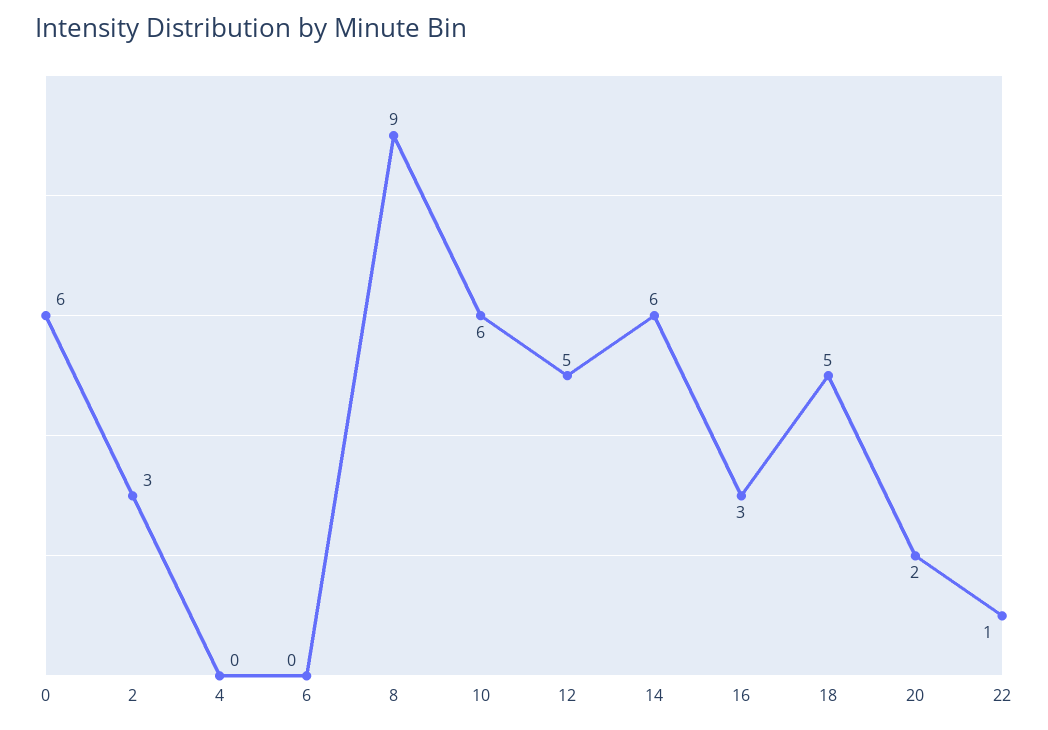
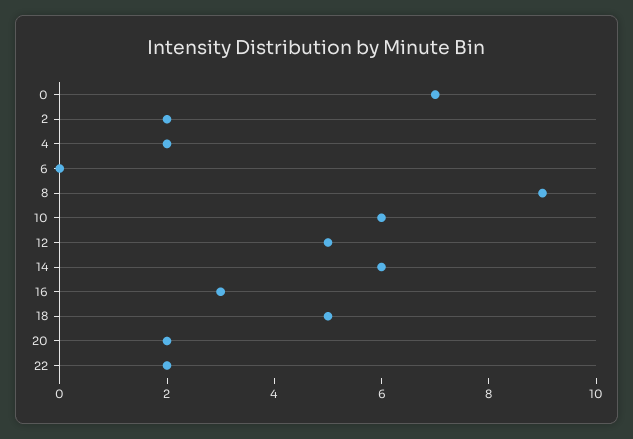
  {
-   "0": 6,
+   "0": 7,
-   "2": 3,
+   "2": 2,
-   "4": 0,
+   "4": 2,
    "6": 0,
    "8": 9,
    "10": 6,
    "12": 5,
    "14": 6,
    "16": 3,
    "18": 5,
    "20": 2,
-   "22": 1
+   "22": 2
  }

